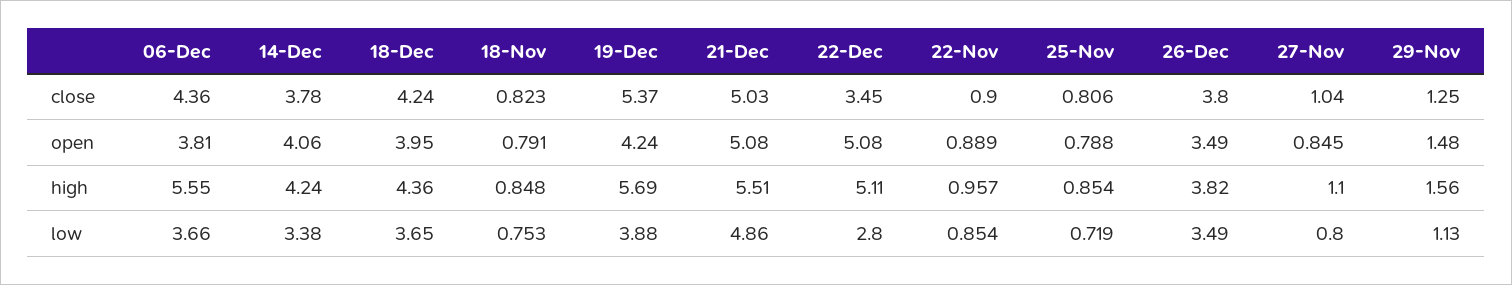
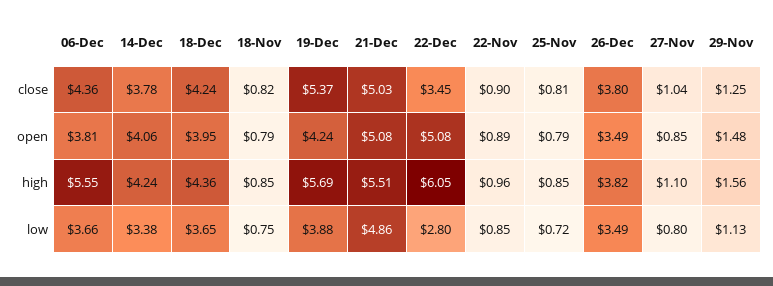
  {
    "06-Dec": {
      "close": 4.36,
      "open": 3.81,
      "high": 5.55,
      "low": 3.66
    },
    "14-Dec": {
      "close": 3.78,
      "open": 4.06,
      "high": 4.24,
      "low": 3.38
    },
    "18-Dec": {
      "close": 4.24,
      "open": 3.95,
      "high": 4.36,
      "low": 3.65
    },
    "18-Nov": {
      "close": 0.823,
      "open": 0.791,
      "high": 0.848,
      "low": 0.753
    },
    "19-Dec": {
      "close": 5.37,
      "open": 4.24,
      "high": 5.69,
      "low": 3.88
    },
    "21-Dec": {
      "close": 5.03,
      "open": 5.08,
      "high": 5.51,
      "low": 4.86
    },
    "22-Dec": {
      "close": 3.45,
      "open": 5.08,
-     "high": 5.11,
+     "high": 6.05,
      "low": 2.8
    },
    "22-Nov": {
      "close": 0.9,
      "open": 0.889,
      "high": 0.957,
      "low": 0.854
    },
    "25-Nov": {
      "close": 0.806,
      "open": 0.788,
      "high": 0.854,
      "low": 0.719
    },
    "26-Dec": {
      "close": 3.8,
      "open": 3.49,
      "high": 3.82,
      "low": 3.49
    },
    "27-Nov": {
      "close": 1.04,
      "open": 0.845,
      "high": 1.1,
      "low": 0.8
    },
    "29-Nov": {
      "close": 1.25,
      "open": 1.48,
      "high": 1.56,
      "low": 1.13
    }
  }

